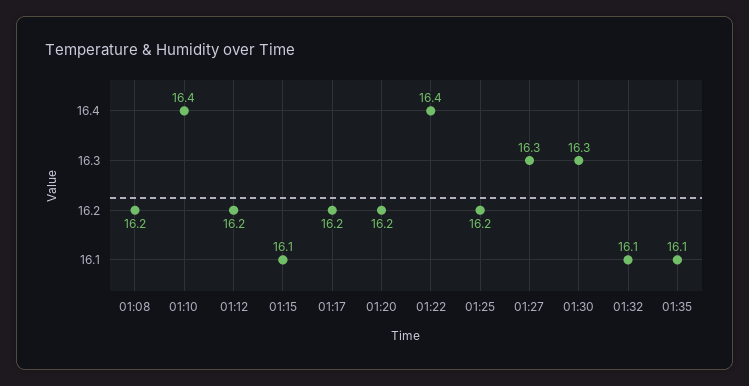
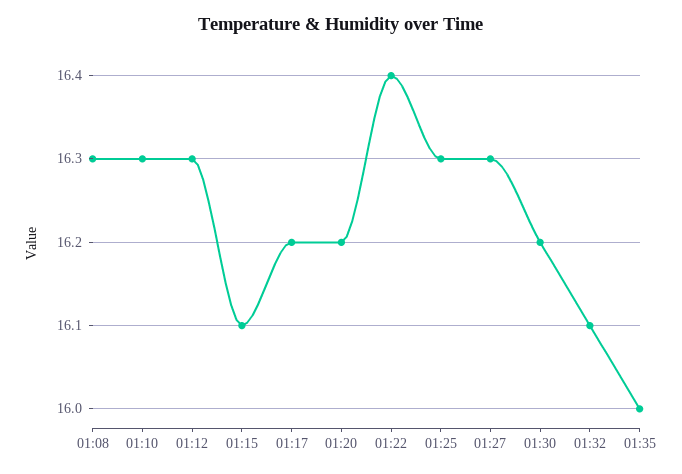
  {
-   "01:08": 16.2,
+   "01:08": 16.3,
-   "01:10": 16.4,
+   "01:10": 16.3,
-   "01:12": 16.2,
+   "01:12": 16.3,
    "01:15": 16.1,
    "01:17": 16.2,
    "01:20": 16.2,
    "01:22": 16.4,
-   "01:25": 16.2,
+   "01:25": 16.3,
    "01:27": 16.3,
-   "01:30": 16.3,
+   "01:30": 16.2,
    "01:32": 16.1,
-   "01:35": 16.1
+   "01:35": 16
  }

